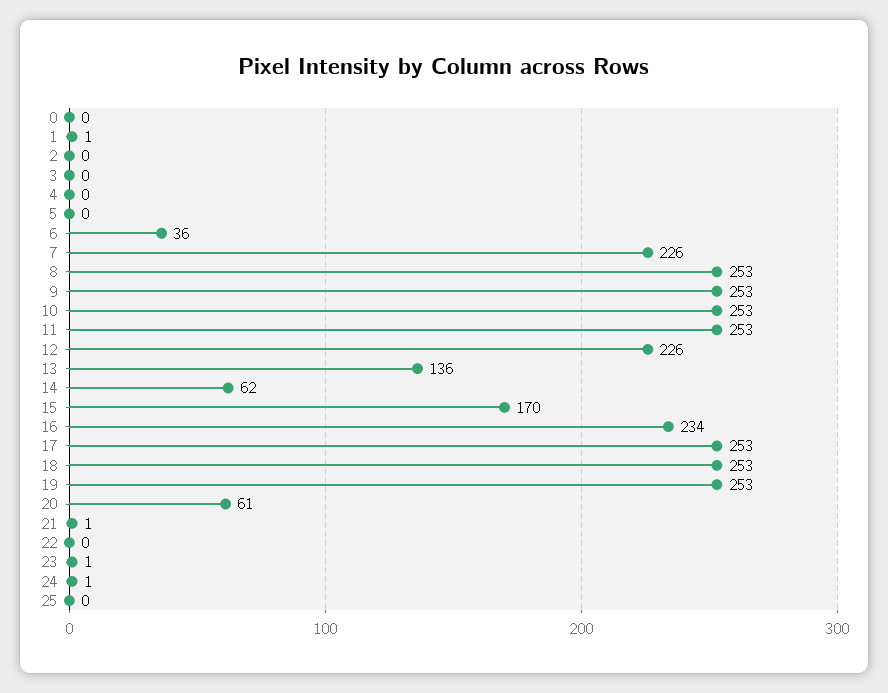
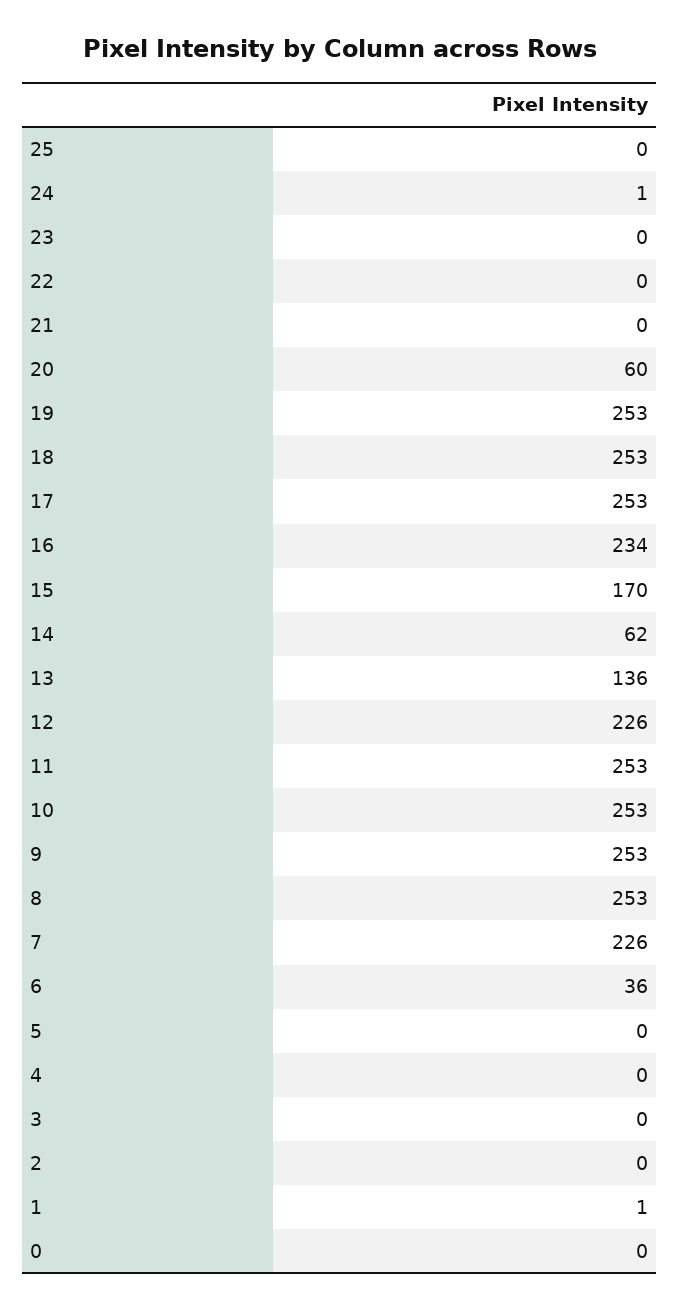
  {
    "0": 0,
    "1": 1,
    "2": 0,
    "3": 0,
    "4": 0,
    "5": 0,
    "6": 36,
    "7": 226,
    "8": 253,
    "9": 253,
    "10": 253,
    "11": 253,
    "12": 226,
    "13": 136,
    "14": 62,
    "15": 170,
    "16": 234,
    "17": 253,
    "18": 253,
    "19": 253,
-   "20": 61,
+   "20": 60,
-   "21": 1,
+   "21": 0,
    "22": 0,
-   "23": 1,
+   "23": 0,
    "24": 1,
    "25": 0
  }

